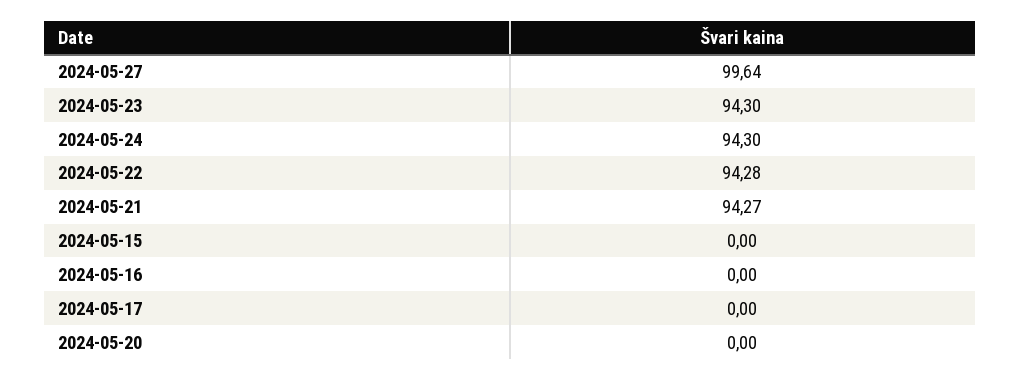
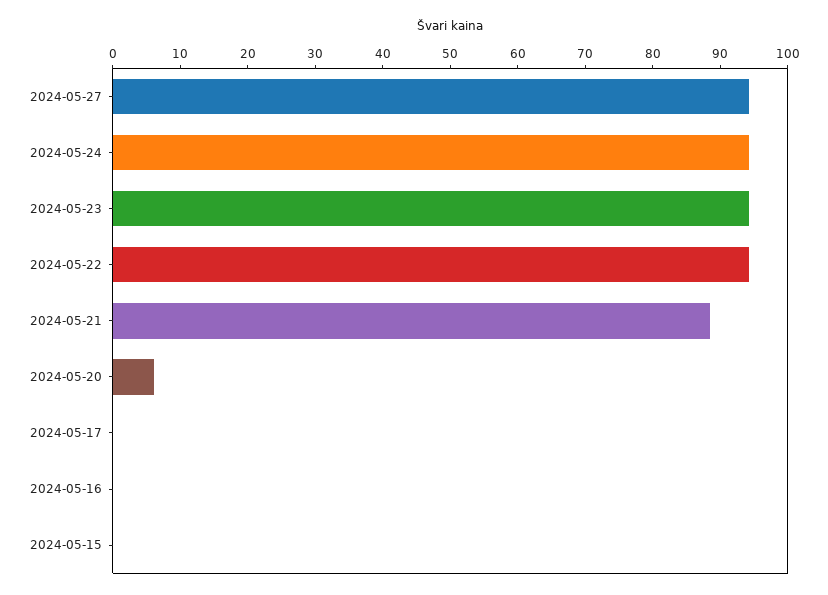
  {
-   "2024-05-27": 99.64,
+   "2024-05-27": 94,
    "2024-05-23": 94.3,
    "2024-05-24": 94.3,
    "2024-05-22": 94.28,
-   "2024-05-21": 94.27,
+   "2024-05-21": 88,
    "2024-05-15": 0,
    "2024-05-16": 0,
    "2024-05-17": 0,
-   "2024-05-20": 0
+   "2024-05-20": 6
  }

